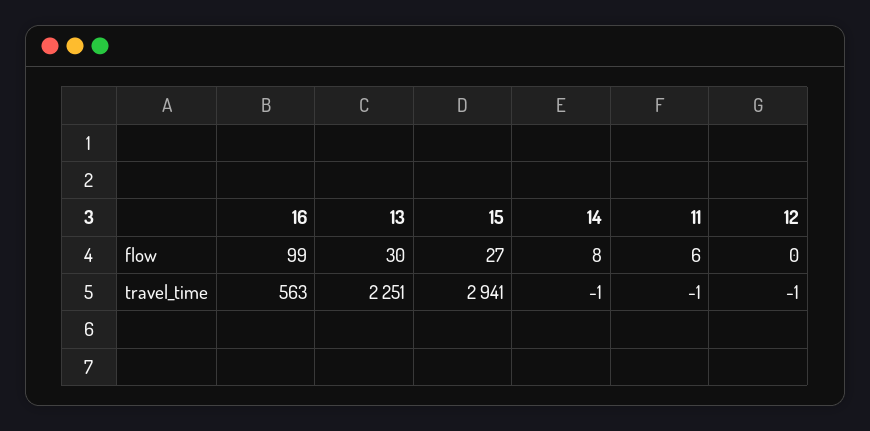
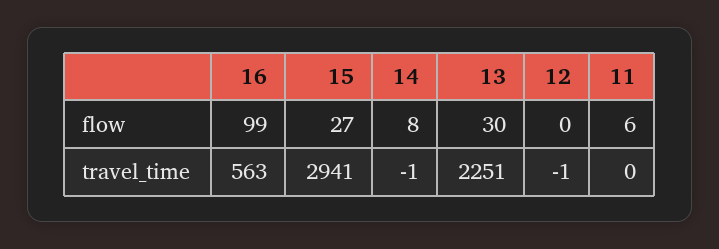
  {
    "16": {
      "flow": 99,
      "travel_time": 563
    },
    "13": {
      "flow": 30,
      "travel_time": 2251
    },
    "15": {
      "flow": 27,
      "travel_time": 2941
    },
    "14": {
      "flow": 8,
      "travel_time": -1
    },
    "11": {
      "flow": 6,
-     "travel_time": -1
+     "travel_time": 0
    },
    "12": {
      "flow": 0,
      "travel_time": -1
    }
  }

